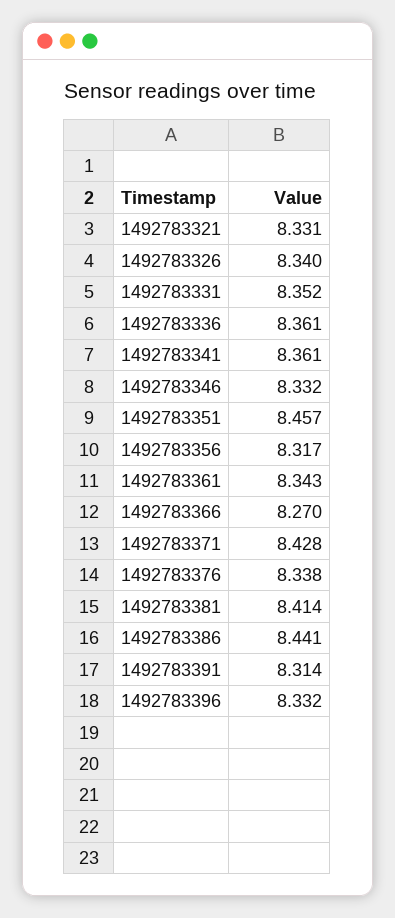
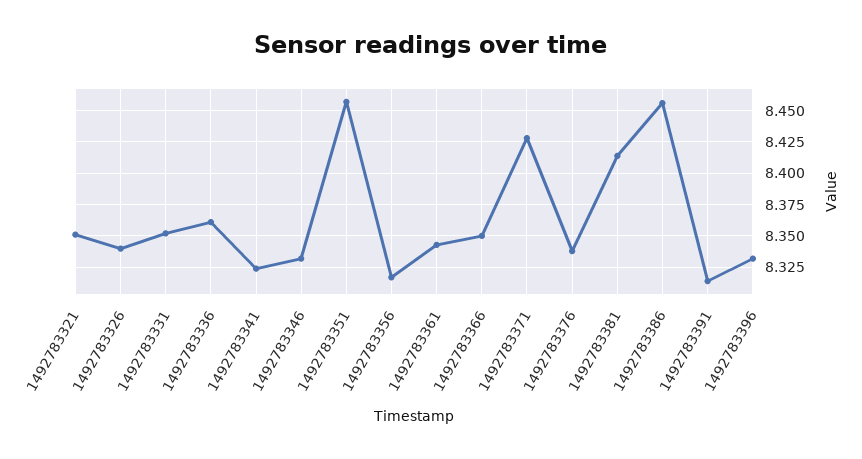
  {
-   "1492783321": 8.331,
+   "1492783321": 8.35,
    "1492783326": 8.34,
    "1492783331": 8.352,
    "1492783336": 8.361,
-   "1492783341": 8.361,
+   "1492783341": 8.325,
    "1492783346": 8.332,
    "1492783351": 8.457,
    "1492783356": 8.317,
    "1492783361": 8.343,
-   "1492783366": 8.27,
+   "1492783366": 8.35,
    "1492783371": 8.428,
    "1492783376": 8.338,
    "1492783381": 8.414,
-   "1492783386": 8.441,
+   "1492783386": 8.455,
    "1492783391": 8.314,
    "1492783396": 8.332
  }

